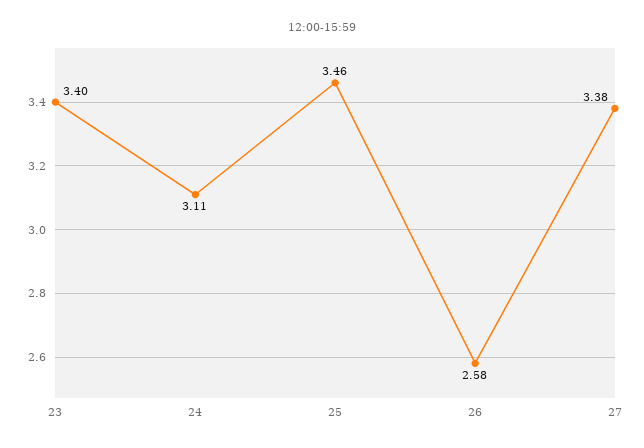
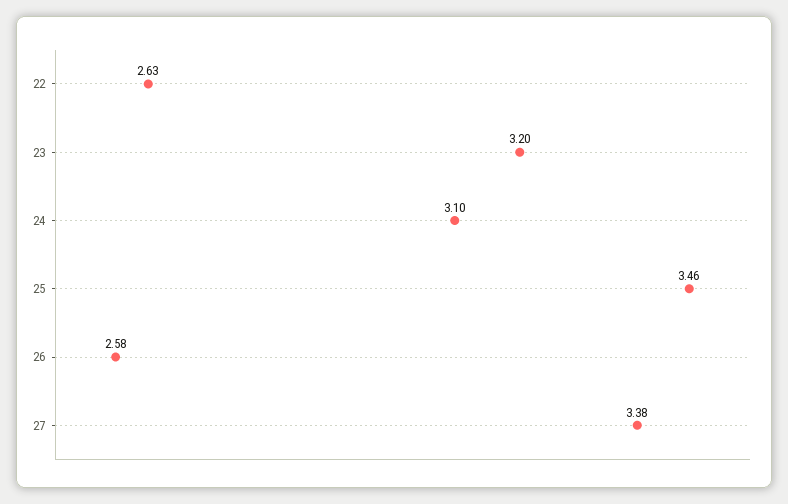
  {
-   "23": 3.4,
+   "23": 3.2,
-   "24": 3.11,
+   "24": 3.1,
    "25": 3.46,
    "26": 2.58,
-   "27": 3.38
+   "27": 3.38,
+   "22": 2.63
  }

